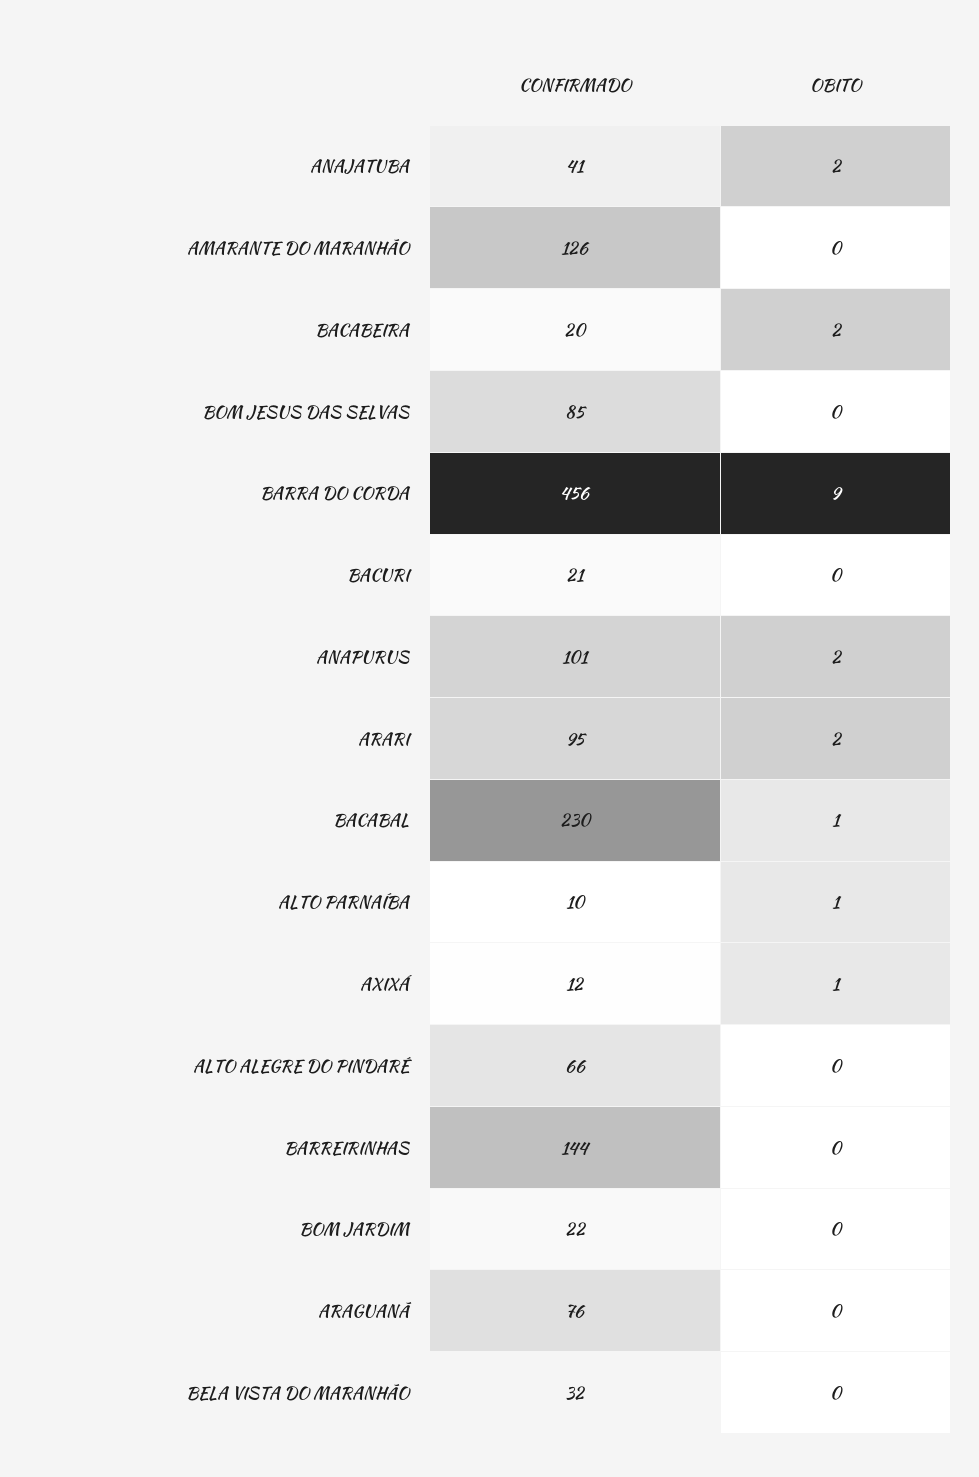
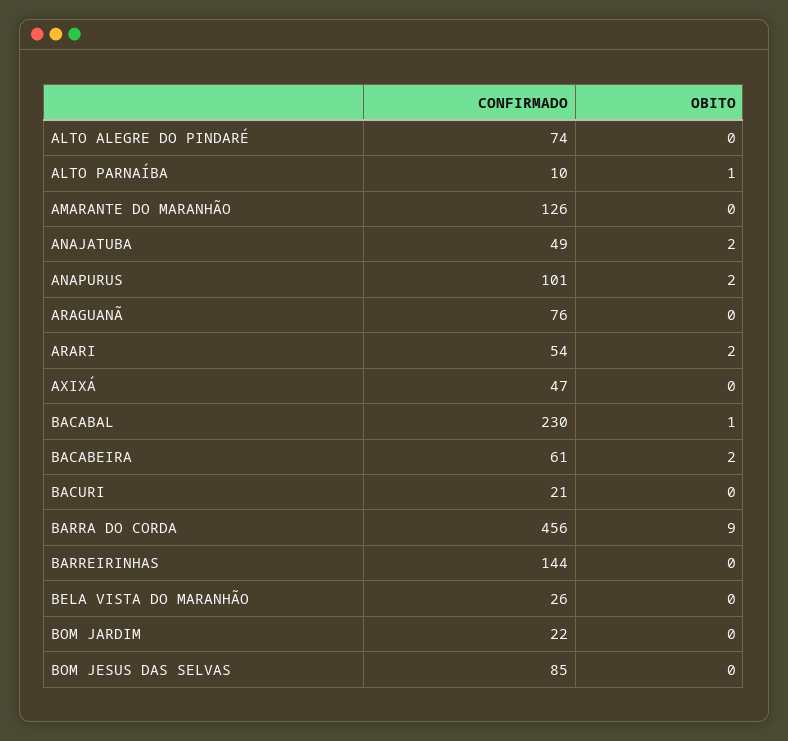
  {
    "CONFIRMADO": {
-     "ANAJATUBA": 41,
+     "ANAJATUBA": 49,
      "AMARANTE DO MARANHÃO": 126,
-     "BACABEIRA": 20,
+     "BACABEIRA": 61,
      "BOM JESUS DAS SELVAS": 85,
      "BARRA DO CORDA": 456,
      "BACURI": 21,
      "ANAPURUS": 101,
-     "ARARI": 95,
+     "ARARI": 54,
      "BACABAL": 230,
      "ALTO PARNAÍBA": 10,
-     "AXIXÁ": 12,
+     "AXIXÁ": 47,
-     "ALTO ALEGRE DO PINDARÉ": 66,
+     "ALTO ALEGRE DO PINDARÉ": 74,
      "BARREIRINHAS": 144,
      "BOM JARDIM": 22,
      "ARAGUANÃ": 76,
-     "BELA VISTA DO MARANHÃO": 32
+     "BELA VISTA DO MARANHÃO": 26
    },
    "OBITO": {
      "ANAJATUBA": 2,
      "AMARANTE DO MARANHÃO": 0,
      "BACABEIRA": 2,
      "BOM JESUS DAS SELVAS": 0,
      "BARRA DO CORDA": 9,
      "BACURI": 0,
      "ANAPURUS": 2,
      "ARARI": 2,
      "BACABAL": 1,
      "ALTO PARNAÍBA": 1,
-     "AXIXÁ": 1,
+     "AXIXÁ": 0,
      "ALTO ALEGRE DO PINDARÉ": 0,
      "BARREIRINHAS": 0,
      "BOM JARDIM": 0,
      "ARAGUANÃ": 0,
      "BELA VISTA DO MARANHÃO": 0
    }
  }

